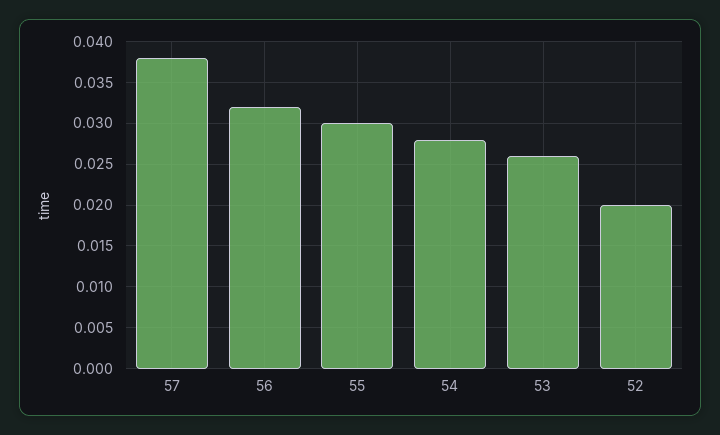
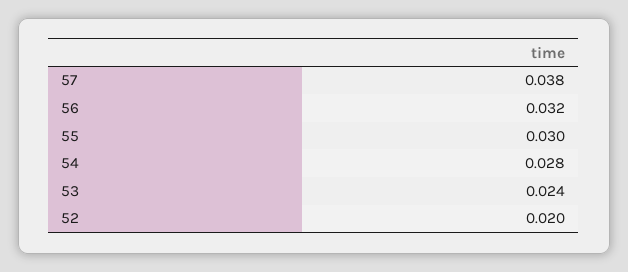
  {
    "57": 0.038,
    "56": 0.032,
    "55": 0.03,
    "54": 0.028,
-   "53": 0.026,
+   "53": 0.024,
    "52": 0.02
  }

